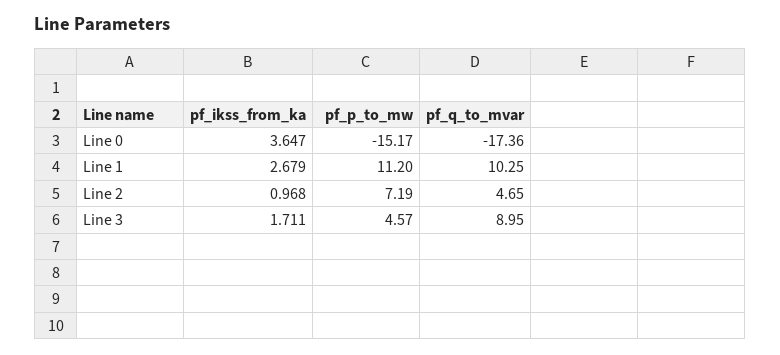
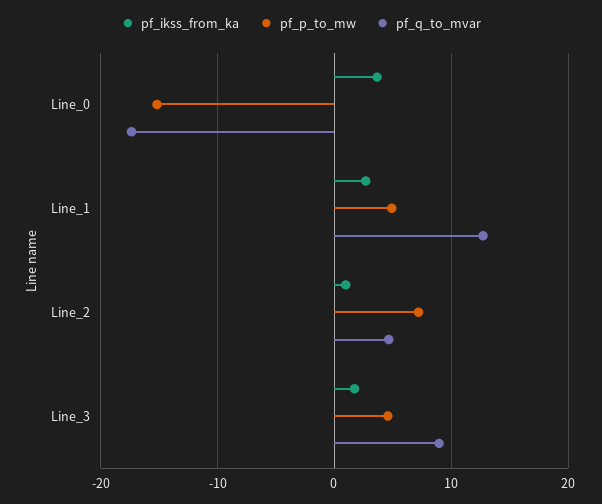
  {
    "pf_ikss_from_ka": {
      "Line 0": 3.647,
      "Line 1": 2.679,
      "Line 2": 0.968,
      "Line 3": 1.711
    },
    "pf_p_to_mw": {
      "Line 0": -15.17,
-     "Line 1": 11.2,
+     "Line 1": 5,
      "Line 2": 7.19,
      "Line 3": 4.57
    },
    "pf_q_to_mvar": {
      "Line 0": -17.36,
-     "Line 1": 10.25,
+     "Line 1": 13,
      "Line 2": 4.65,
      "Line 3": 8.95
    }
  }

